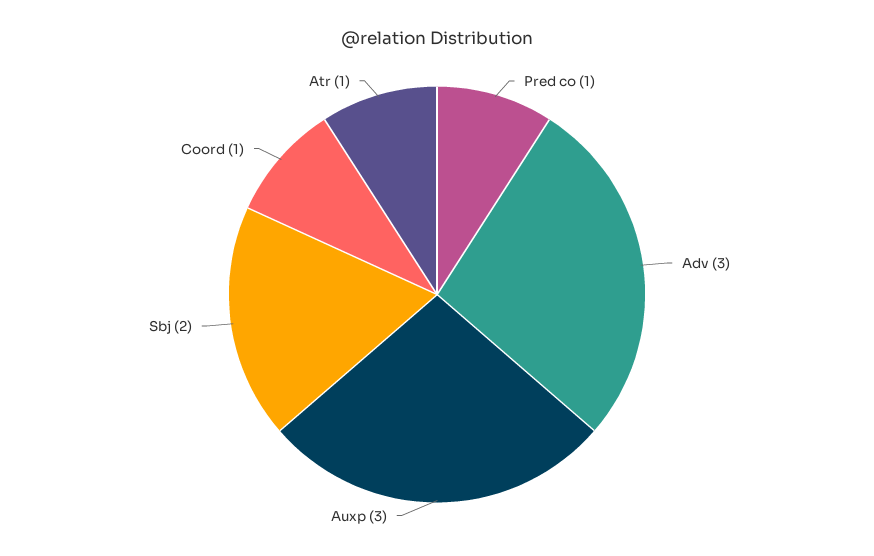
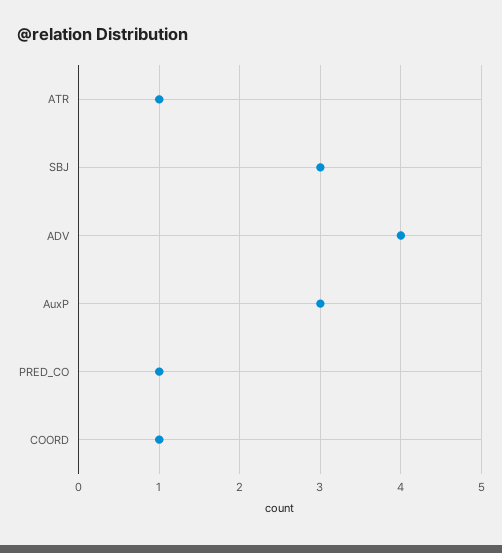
  {
    "Pred co": 1,
-   "Adv": 3,
+   "Adv": 4,
    "Auxp": 3,
-   "Sbj": 2,
+   "Sbj": 3,
    "Coord": 1,
    "Atr": 1
  }

